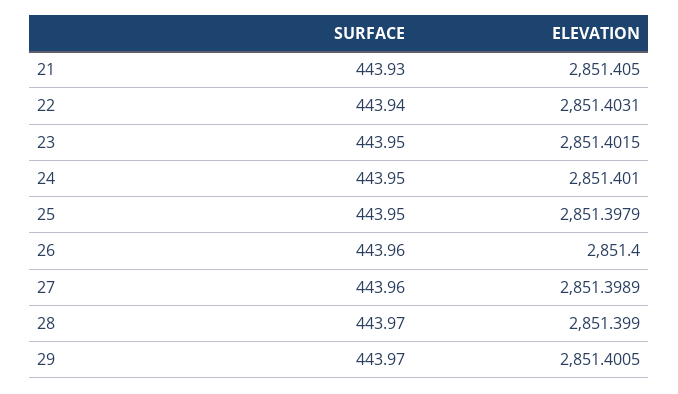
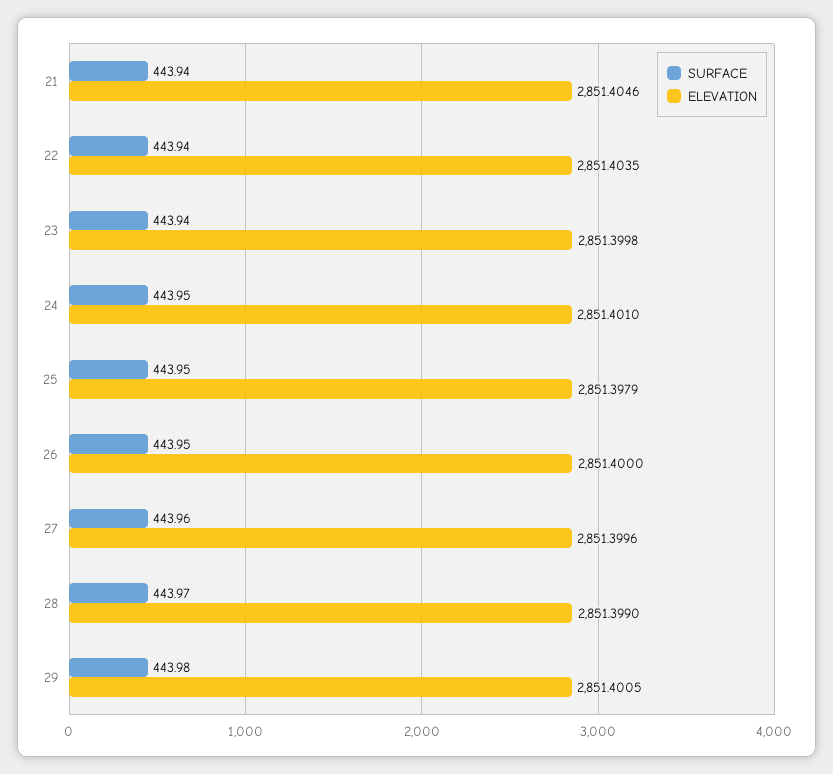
  {
    "SURFACE": {
-     "21": 443.93,
+     "21": 443.94,
      "22": 443.94,
-     "23": 443.95,
+     "23": 443.94,
      "24": 443.95,
      "25": 443.95,
-     "26": 443.96,
+     "26": 443.95,
      "27": 443.96,
      "28": 443.97,
-     "29": 443.97
+     "29": 443.98
    },
    "ELEVATION": {
-     "21": 2851.405,
+     "21": 2851.4046,
-     "22": 2851.4031,
+     "22": 2851.4035,
-     "23": 2851.4015,
+     "23": 2851.3998,
      "24": 2851.401,
      "25": 2851.3979,
      "26": 2851.4,
-     "27": 2851.3989,
+     "27": 2851.3996,
      "28": 2851.399,
      "29": 2851.4005
    }
  }

